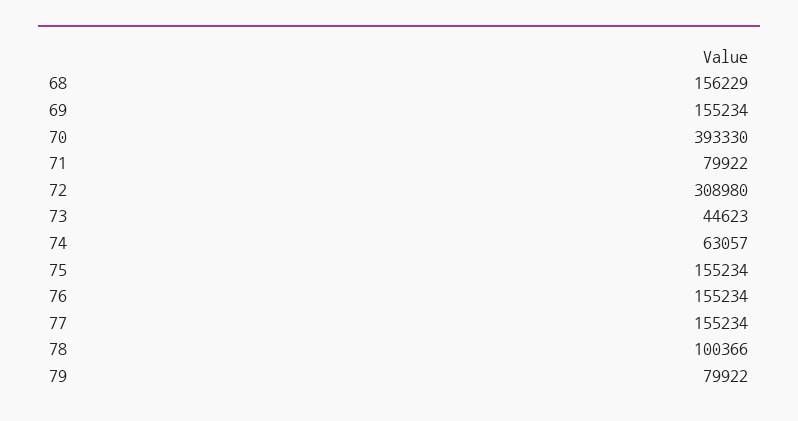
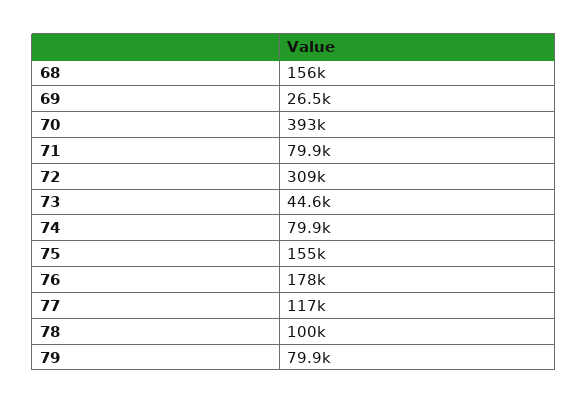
  {
    "68": 156229,
-   "69": 155234,
+   "69": 26500,
    "70": 393330,
    "71": 79922,
    "72": 308980,
    "73": 44623,
-   "74": 63057,
+   "74": 79900,
    "75": 155234,
-   "76": 155234,
+   "76": 178000,
-   "77": 155234,
+   "77": 117000,
    "78": 100366,
    "79": 79922
  }

